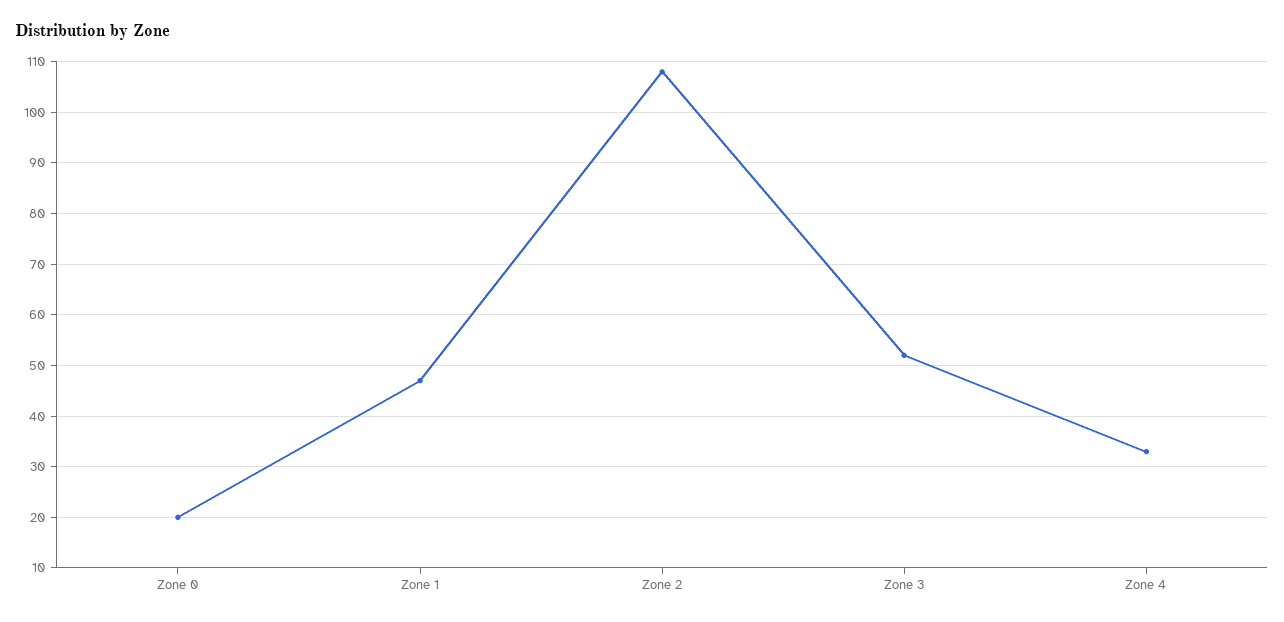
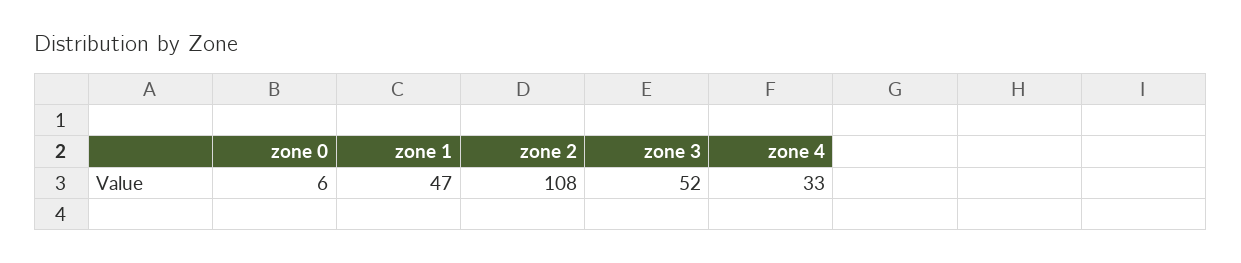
  {
-   "Zone 0": 20,
+   "Zone 0": 6,
    "Zone 1": 47,
    "Zone 2": 108,
    "Zone 3": 52,
    "Zone 4": 33
  }

